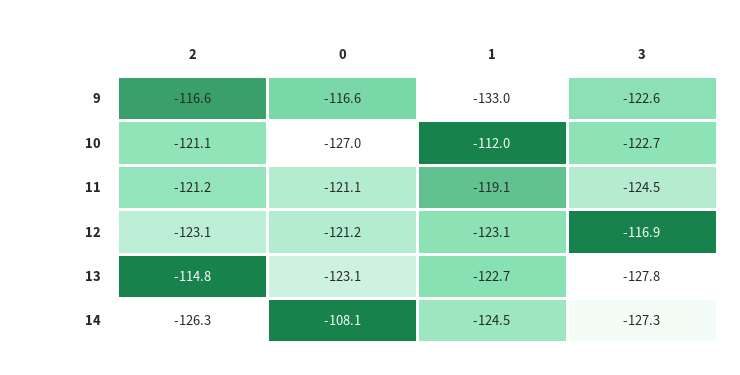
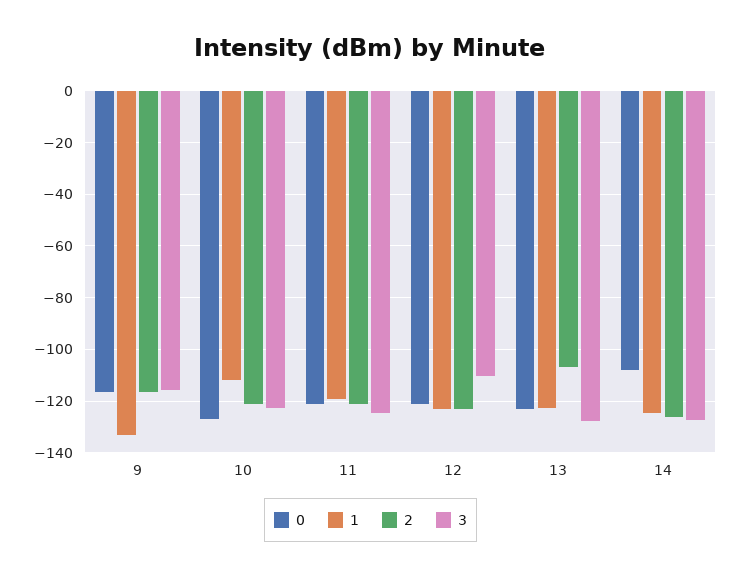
  {
    "2": {
      "9": -116.6,
      "10": -121.1,
      "11": -121.2,
      "12": -123.1,
-     "13": -114.8,
+     "13": -107.5,
      "14": -126.3
    },
    "0": {
      "9": -116.6,
      "10": -127,
      "11": -121.1,
      "12": -121.2,
      "13": -123.1,
      "14": -108.1
    },
    "1": {
      "9": -133,
      "10": -112,
      "11": -119.1,
      "12": -123.1,
      "13": -122.7,
      "14": -124.5
    },
    "3": {
-     "9": -122.6,
+     "9": -115,
      "10": -122.7,
      "11": -124.5,
-     "12": -116.9,
+     "12": -110,
      "13": -127.8,
      "14": -127.3
    }
  }

